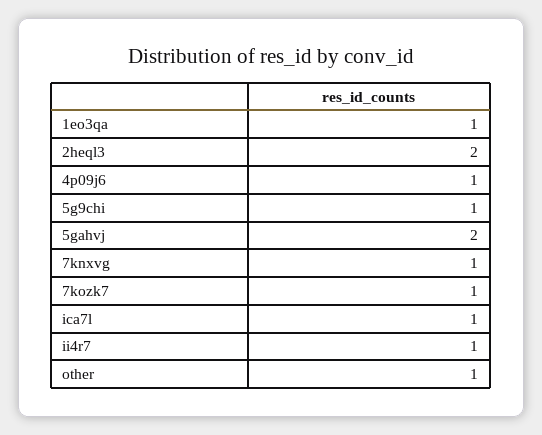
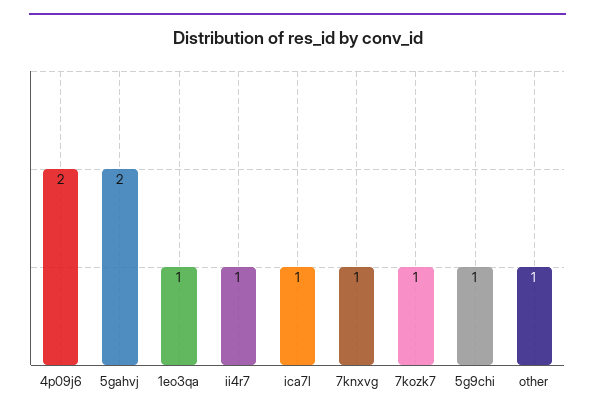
  {
    "1eo3qa": 1,
-   "2heql3": 2,
-   "4p09j6": 1,
+   "4p09j6": 2,
    "5g9chi": 1,
    "5gahvj": 2,
    "7knxvg": 1,
    "7kozk7": 1,
    "ica7l": 1,
    "ii4r7": 1,
    "other": 1
  }

